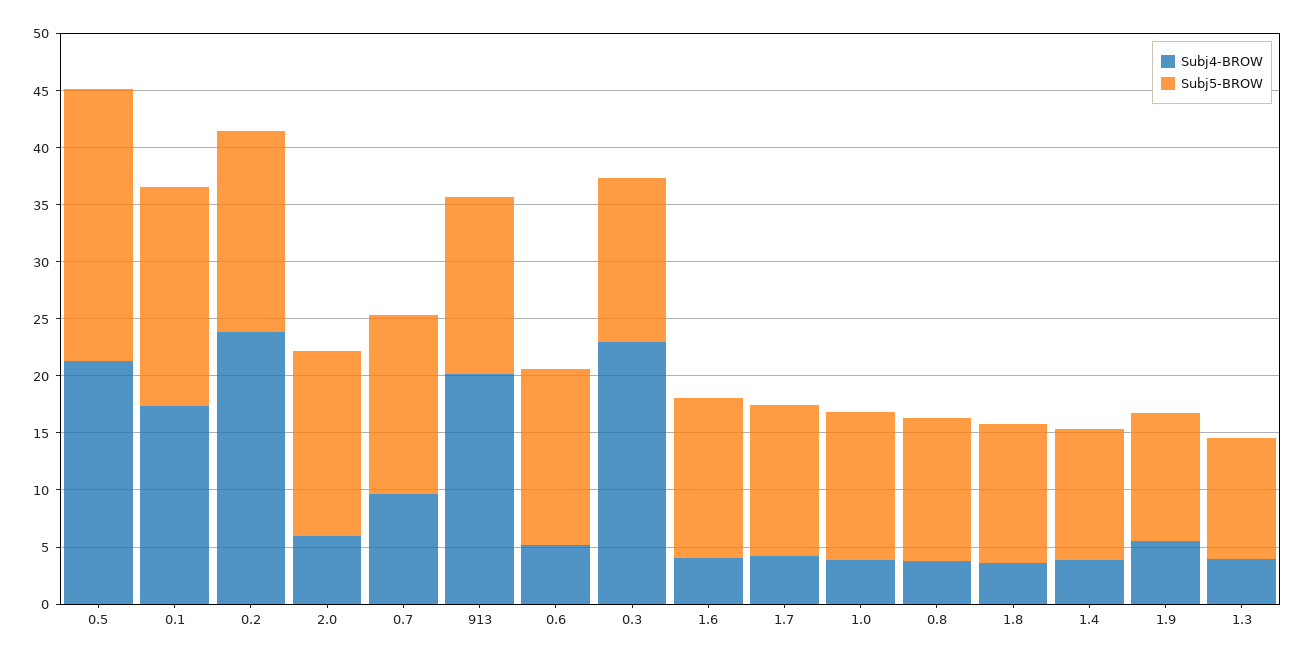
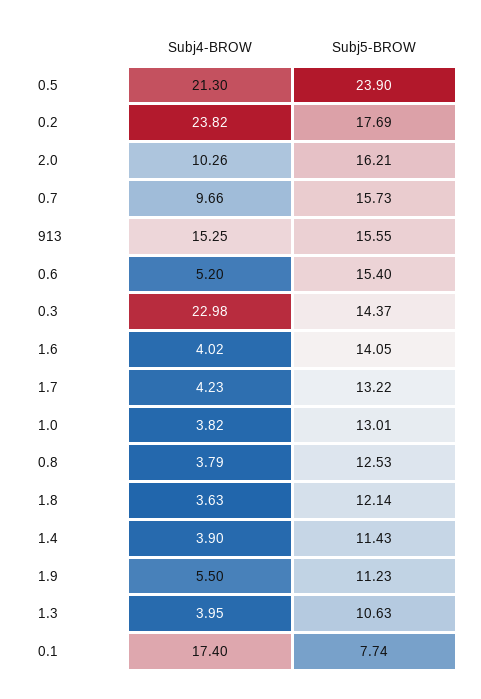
  {
    "Subj4-BROW": {
      "0.5": 21.3,
      "0.1": 17.4,
      "0.2": 23.82,
-     "2.0": 6,
+     "2.0": 10.26,
      "0.7": 9.66,
-     "913": 20,
+     "913": 15.25,
      "0.6": 5.2,
      "0.3": 22.98,
      "1.6": 4.02,
      "1.7": 4.23,
      "1.0": 3.82,
      "0.8": 3.79,
      "1.8": 3.63,
      "1.4": 3.9,
      "1.9": 5.5,
      "1.3": 3.95
    },
    "Subj5-BROW": {
      "0.5": 23.9,
-     "0.1": 19,
+     "0.1": 7.74,
      "0.2": 17.69,
      "2.0": 16.21,
      "0.7": 15.73,
      "913": 15.55,
      "0.6": 15.4,
      "0.3": 14.37,
      "1.6": 14.05,
      "1.7": 13.22,
      "1.0": 13.01,
      "0.8": 12.53,
      "1.8": 12.14,
      "1.4": 11.43,
      "1.9": 11.23,
      "1.3": 10.63
    }
  }

